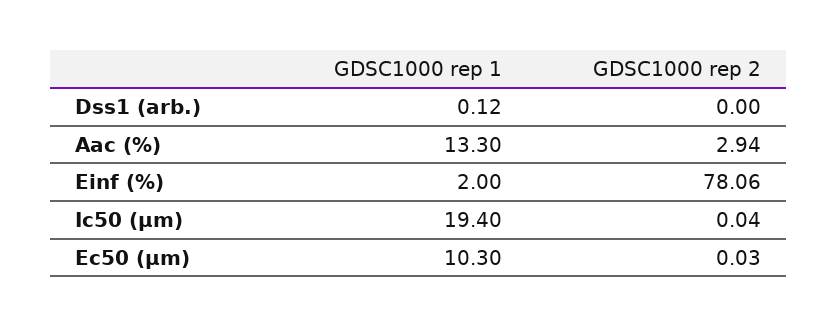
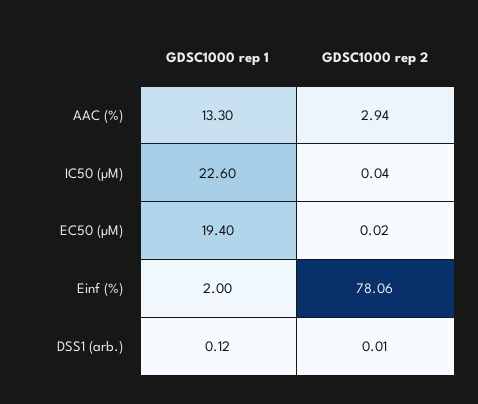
  {
    "GDSC1000 rep 1": {
      "Dss1 (arb.)": 0.12,
      "Aac (%)": 13.3,
      "Einf (%)": 2,
-     "Ic50 (µm)": 19.4,
+     "Ic50 (µm)": 22.6,
-     "Ec50 (µm)": 10.3
+     "Ec50 (µm)": 19.4
    },
    "GDSC1000 rep 2": {
-     "Dss1 (arb.)": 0,
+     "Dss1 (arb.)": 0.01,
      "Aac (%)": 2.94,
      "Einf (%)": 78.06,
      "Ic50 (µm)": 0.04,
-     "Ec50 (µm)": 0.03
+     "Ec50 (µm)": 0.02
    }
  }

